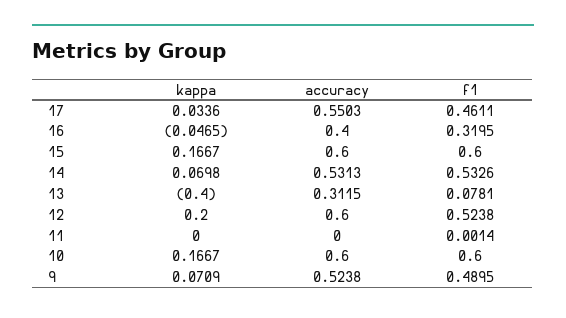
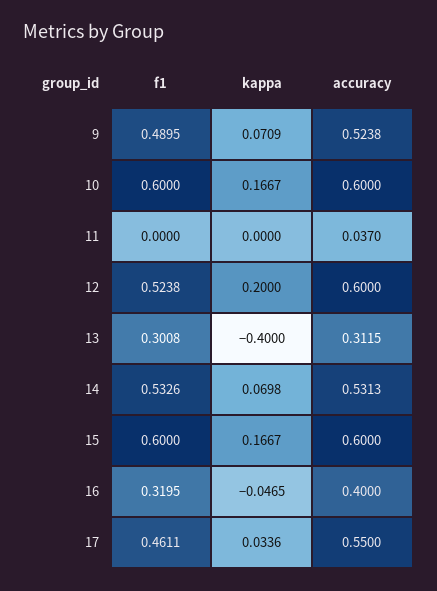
  {
    "kappa": {
      "17": 0.0336,
      "16": -0.0465,
      "15": 0.1667,
      "14": 0.0698,
      "13": -0.4,
      "12": 0.2,
      "11": 0,
      "10": 0.1667,
      "9": 0.0709
    },
    "accuracy": {
-     "17": 0.5503,
+     "17": 0.55,
      "16": 0.4,
      "15": 0.6,
      "14": 0.5313,
      "13": 0.3115,
      "12": 0.6,
-     "11": 0,
+     "11": 0.037,
      "10": 0.6,
      "9": 0.5238
    },
    "f1": {
      "17": 0.4611,
      "16": 0.3195,
      "15": 0.6,
      "14": 0.5326,
-     "13": 0.0781,
+     "13": 0.3008,
      "12": 0.5238,
-     "11": 0.0014,
+     "11": 0,
      "10": 0.6,
      "9": 0.4895
    }
  }

